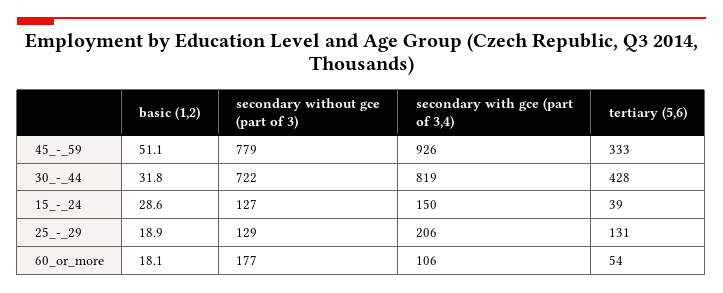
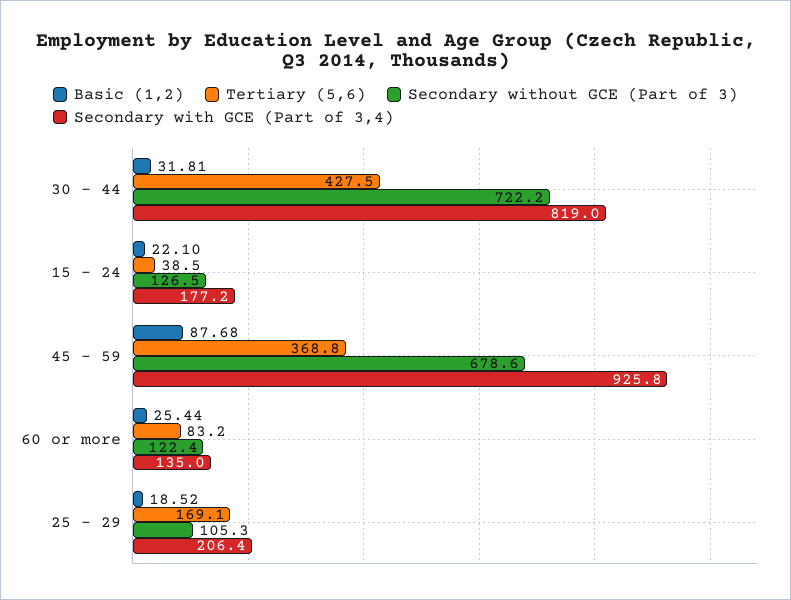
  {
    "basic (1,2)": {
-     "45_-_59": 51.1,
+     "45_-_59": 87.68,
      "30_-_44": 31.81,
-     "15_-_24": 28.6,
+     "15_-_24": 22.1,
-     "25_-_29": 18.9,
+     "25_-_29": 18.52,
-     "60_or_more": 18.1
+     "60_or_more": 25.44
    },
    "secondary without gce (part of 3)": {
-     "45_-_59": 779,
+     "45_-_59": 678.6,
      "30_-_44": 722.2,
      "15_-_24": 126.5,
-     "25_-_29": 129,
+     "25_-_29": 105.3,
-     "60_or_more": 177
+     "60_or_more": 122.4
    },
    "secondary with gce (part of 3,4)": {
      "45_-_59": 925.8,
      "30_-_44": 819,
-     "15_-_24": 150,
+     "15_-_24": 177.2,
      "25_-_29": 206.4,
-     "60_or_more": 106
+     "60_or_more": 135
    },
    "tertiary (5,6)": {
-     "45_-_59": 333,
+     "45_-_59": 368.8,
      "30_-_44": 427.5,
      "15_-_24": 38.5,
-     "25_-_29": 131,
+     "25_-_29": 169.1,
-     "60_or_more": 54
+     "60_or_more": 83.2
    }
  }

